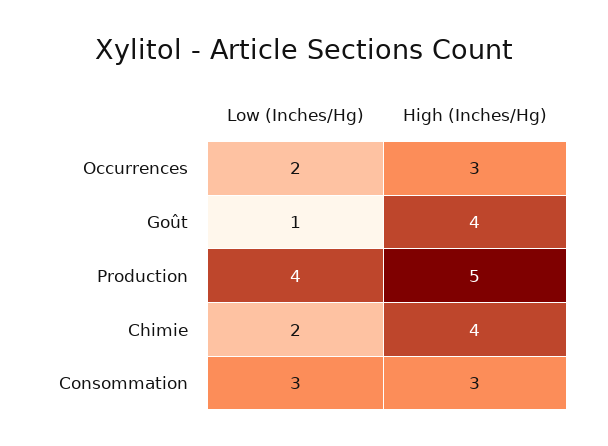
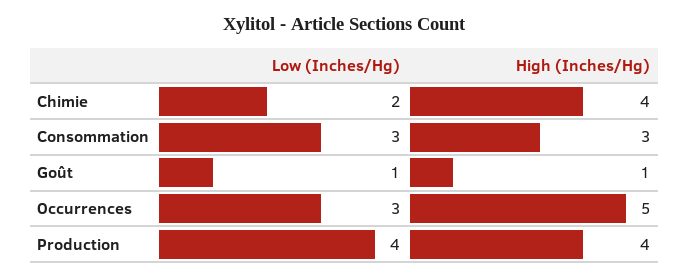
  {
    "Low (Inches/Hg)": {
-     "Occurrences": 2,
+     "Occurrences": 3,
      "Goût": 1,
      "Production": 4,
      "Chimie": 2,
      "Consommation": 3
    },
    "High (Inches/Hg)": {
-     "Occurrences": 3,
+     "Occurrences": 5,
-     "Goût": 4,
+     "Goût": 1,
-     "Production": 5,
+     "Production": 4,
      "Chimie": 4,
      "Consommation": 3
    }
  }

